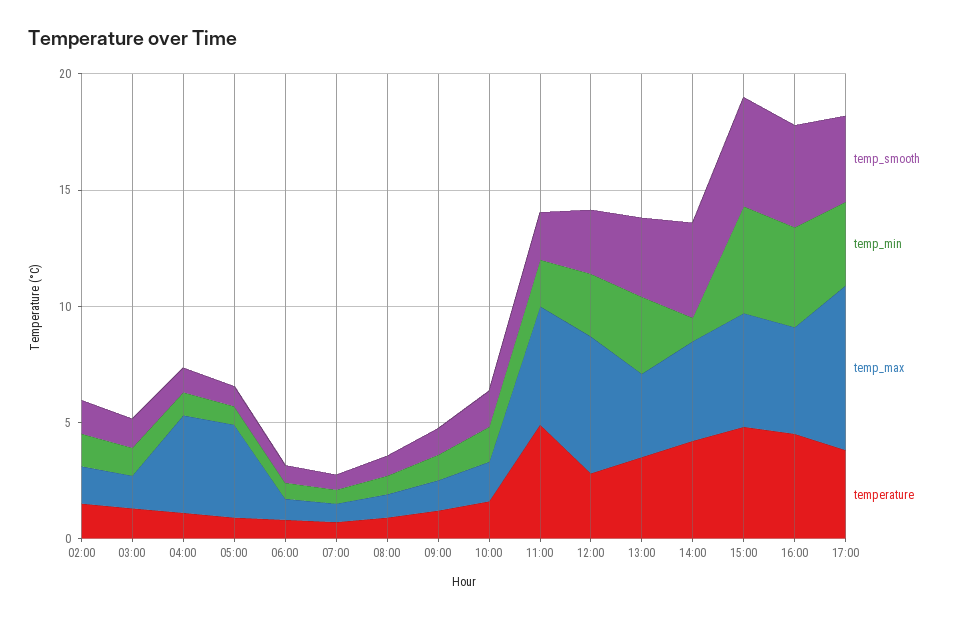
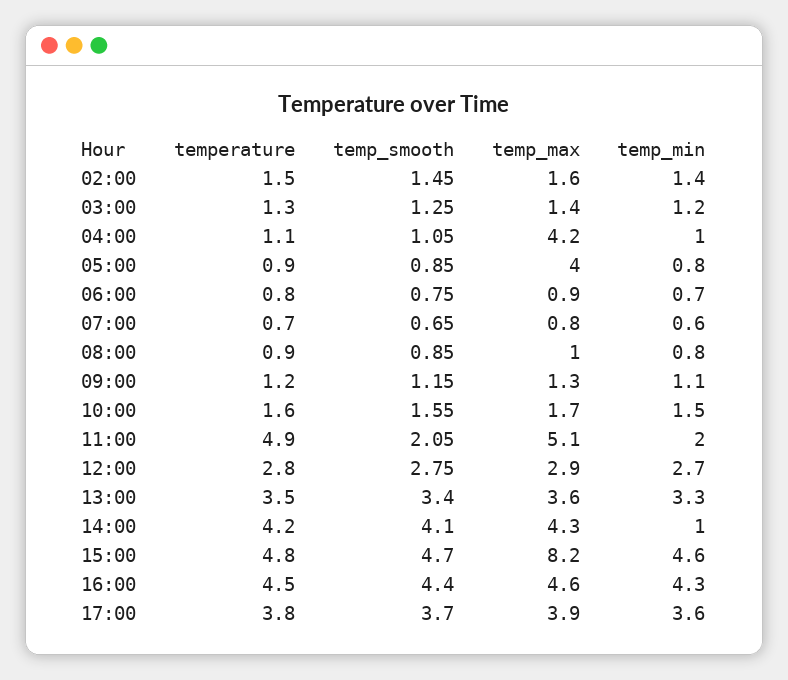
  {
    "temp_smooth": {
      "02:00": 1.45,
      "03:00": 1.25,
      "04:00": 1.05,
      "05:00": 0.85,
      "06:00": 0.75,
      "07:00": 0.65,
      "08:00": 0.85,
      "09:00": 1.15,
      "10:00": 1.55,
      "11:00": 2.05,
      "12:00": 2.75,
      "13:00": 3.4,
      "14:00": 4.1,
      "15:00": 4.7,
      "16:00": 4.4,
      "17:00": 3.7
    },
    "temp_min": {
      "02:00": 1.4,
      "03:00": 1.2,
      "04:00": 1,
      "05:00": 0.8,
      "06:00": 0.7,
      "07:00": 0.6,
      "08:00": 0.8,
      "09:00": 1.1,
      "10:00": 1.5,
      "11:00": 2,
      "12:00": 2.7,
      "13:00": 3.3,
      "14:00": 1,
      "15:00": 4.6,
      "16:00": 4.3,
      "17:00": 3.6
    },
    "temp_max": {
      "02:00": 1.6,
      "03:00": 1.4,
      "04:00": 4.2,
      "05:00": 4,
      "06:00": 0.9,
      "07:00": 0.8,
      "08:00": 1,
      "09:00": 1.3,
      "10:00": 1.7,
      "11:00": 5.1,
-     "12:00": 6,
+     "12:00": 2.9,
      "13:00": 3.6,
      "14:00": 4.3,
-     "15:00": 5,
+     "15:00": 8.2,
      "16:00": 4.6,
-     "17:00": 7
+     "17:00": 3.9
    },
    "temperature": {
      "02:00": 1.5,
      "03:00": 1.3,
      "04:00": 1.1,
      "05:00": 0.9,
      "06:00": 0.8,
      "07:00": 0.7,
      "08:00": 0.9,
      "09:00": 1.2,
      "10:00": 1.6,
      "11:00": 4.9,
      "12:00": 2.8,
      "13:00": 3.5,
      "14:00": 4.2,
      "15:00": 4.8,
      "16:00": 4.5,
      "17:00": 3.8
    }
  }

